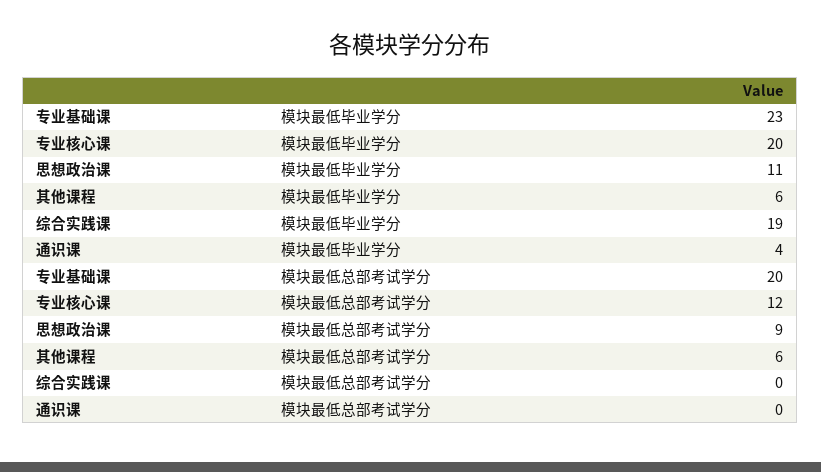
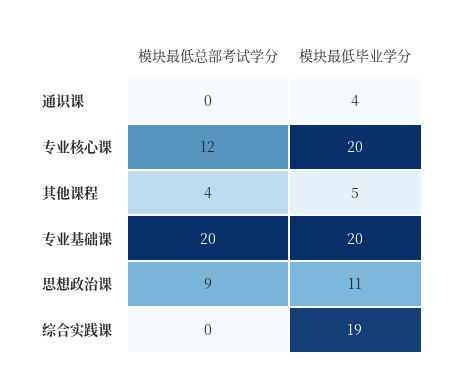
  {
    "专业基础课": {
-     "模块最低毕业学分": 23,
+     "模块最低毕业学分": 20,
      "模块最低总部考试学分": 20
    },
    "专业核心课": {
      "模块最低毕业学分": 20,
      "模块最低总部考试学分": 12
    },
    "思想政治课": {
      "模块最低毕业学分": 11,
      "模块最低总部考试学分": 9
    },
    "其他课程": {
-     "模块最低毕业学分": 6,
+     "模块最低毕业学分": 5,
-     "模块最低总部考试学分": 6
+     "模块最低总部考试学分": 4
    },
    "综合实践课": {
      "模块最低毕业学分": 19,
      "模块最低总部考试学分": 0
    },
    "通识课": {
      "模块最低毕业学分": 4,
      "模块最低总部考试学分": 0
    }
  }

